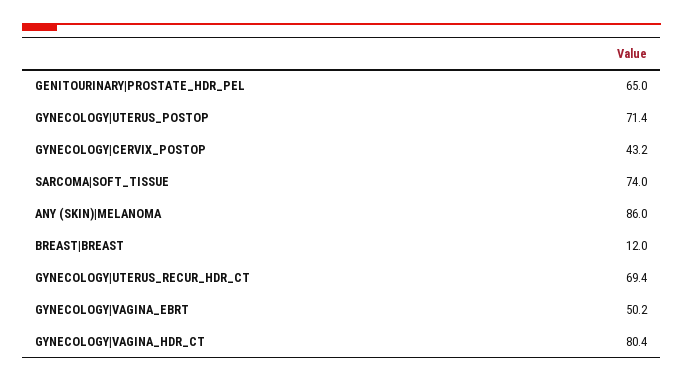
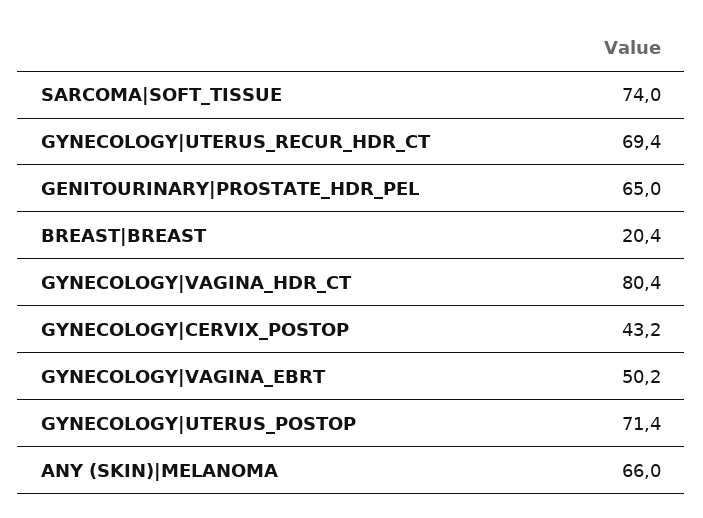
  {
    "GENITOURINARY|PROSTATE_HDR_PEL": 65,
    "GYNECOLOGY|UTERUS_POSTOP": 71.4,
    "GYNECOLOGY|CERVIX_POSTOP": 43.2,
    "SARCOMA|SOFT_TISSUE": 74,
-   "ANY (SKIN)|MELANOMA": 86,
+   "ANY (SKIN)|MELANOMA": 66,
-   "BREAST|BREAST": 12,
+   "BREAST|BREAST": 20.4,
    "GYNECOLOGY|UTERUS_RECUR_HDR_CT": 69.4,
    "GYNECOLOGY|VAGINA_EBRT": 50.2,
    "GYNECOLOGY|VAGINA_HDR_CT": 80.4
  }

